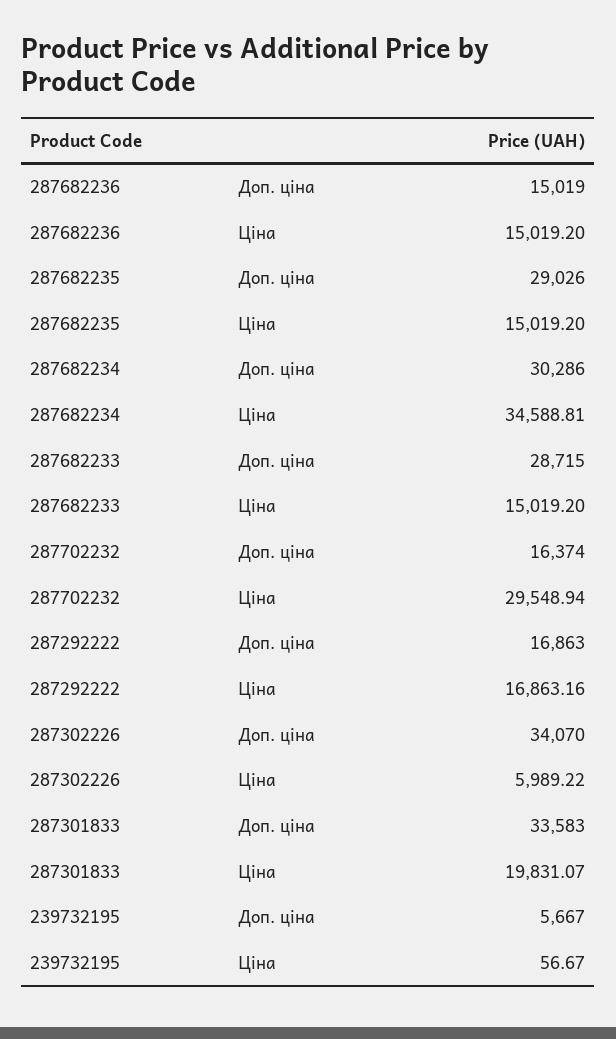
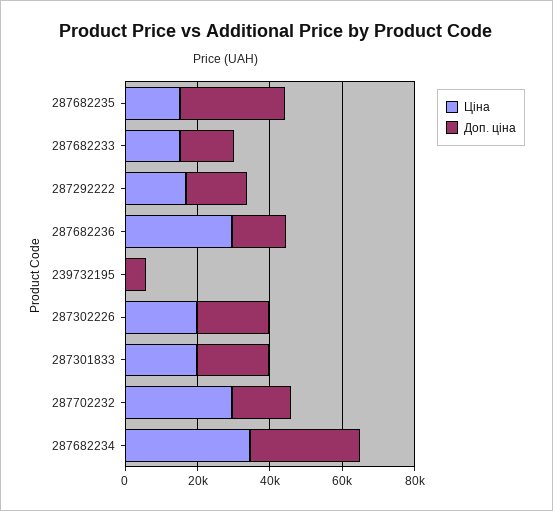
  {
    "Доп. ціна": {
      "287682236": 15019,
      "287682235": 29026,
      "287682234": 30286,
-     "287682233": 28715,
+     "287682233": 15000,
      "287702232": 16374,
      "287292222": 16863,
-     "287302226": 34070,
+     "287302226": 20000,
-     "287301833": 33583,
+     "287301833": 20000,
      "239732195": 5667
    },
    "Ціна": {
-     "287682236": 15019.2,
+     "287682236": 30000,
      "287682235": 15019.2,
      "287682234": 34588.81,
      "287682233": 15019.2,
      "287702232": 29548.94,
      "287292222": 16863.16,
-     "287302226": 5989.22,
+     "287302226": 20000,
      "287301833": 19831.07,
      "239732195": 56.67
    }
  }

